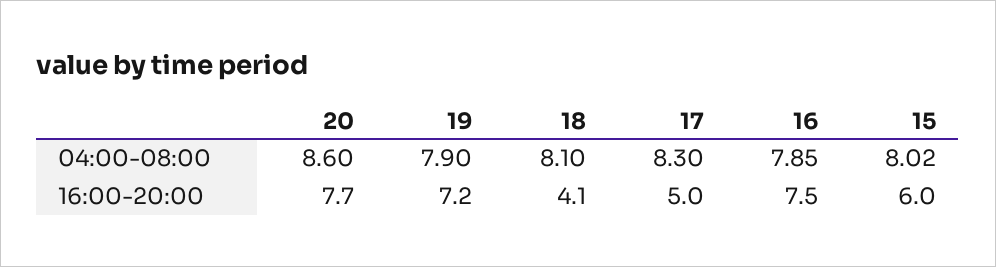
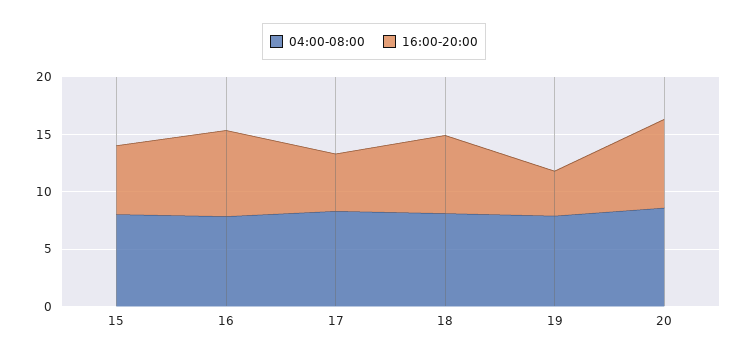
  {
    "04:00-08:00": {
      "20": 8.6,
      "19": 7.9,
      "18": 8.1,
      "17": 8.3,
      "16": 7.85,
      "15": 8.02
    },
    "16:00-20:00": {
      "20": 7.7,
-     "19": 7.2,
+     "19": 4,
-     "18": 4.1,
+     "18": 7,
      "17": 5,
      "16": 7.5,
      "15": 6
    }
  }

